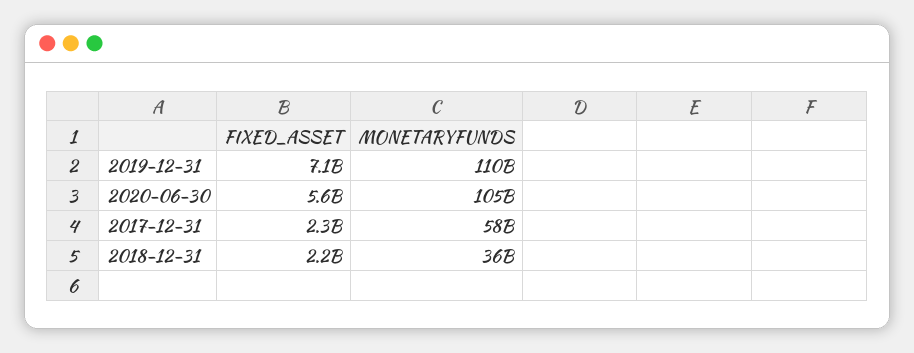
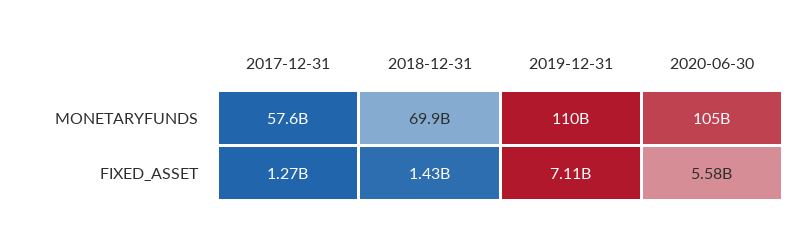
  {
    "FIXED_ASSET": {
      "2019-12-31": 7110000000,
      "2020-06-30": 5580000000,
-     "2017-12-31": 2300000000,
+     "2017-12-31": 1270000000,
-     "2018-12-31": 2200000000
+     "2018-12-31": 1430000000
    },
    "MONETARYFUNDS": {
      "2019-12-31": 110000000000,
      "2020-06-30": 105000000000,
      "2017-12-31": 57600000000,
-     "2018-12-31": 36000000000
+     "2018-12-31": 69900000000
    }
  }

